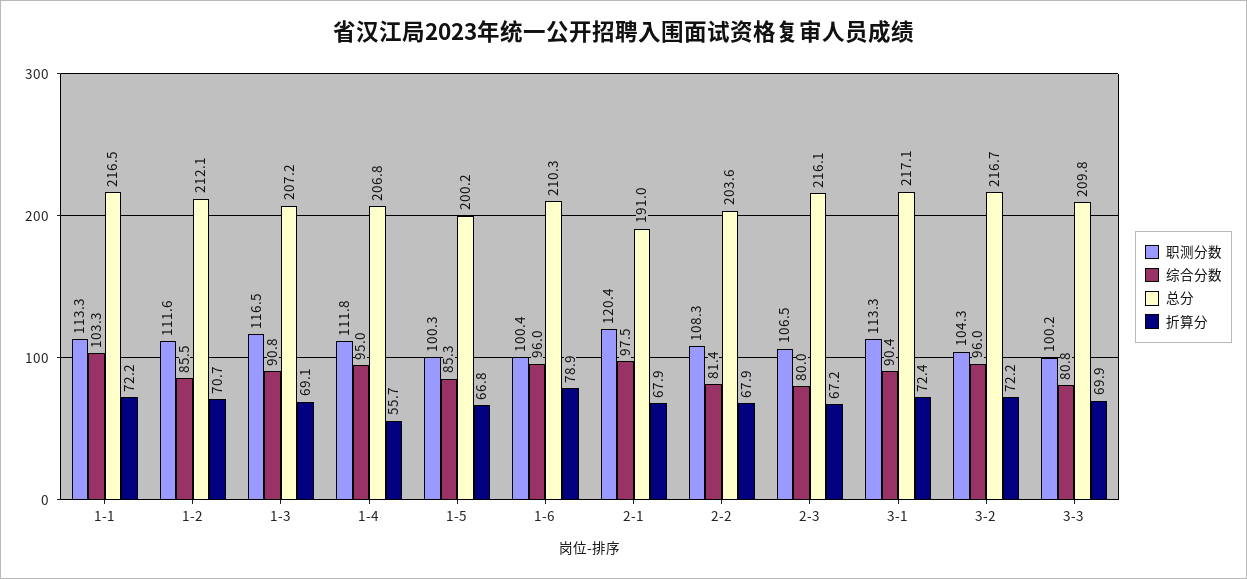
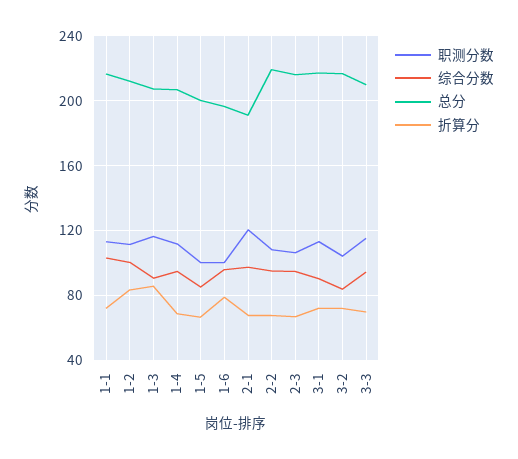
  {
    "职测分数": {
      "1-1": 113.3,
      "1-2": 111.6,
      "1-3": 116.5,
      "1-4": 111.8,
      "1-5": 100.3,
      "1-6": 100.4,
      "2-1": 120.4,
      "2-2": 108.3,
      "2-3": 106.5,
      "3-1": 113.3,
      "3-2": 104.3,
-     "3-3": 100.2
+     "3-3": 115
    },
    "综合分数": {
      "1-1": 103.3,
-     "1-2": 85.5,
+     "1-2": 100,
      "1-3": 90.8,
      "1-4": 95,
      "1-5": 85.3,
      "1-6": 96,
      "2-1": 97.5,
-     "2-2": 81.4,
+     "2-2": 95,
-     "2-3": 80,
+     "2-3": 95,
      "3-1": 90.4,
-     "3-2": 96,
+     "3-2": 85,
-     "3-3": 80.8
+     "3-3": 95
    },
    "总分": {
      "1-1": 216.5,
      "1-2": 212.1,
      "1-3": 207.2,
      "1-4": 206.8,
      "1-5": 200.2,
-     "1-6": 210.3,
+     "1-6": 195,
      "2-1": 191,
-     "2-2": 203.6,
+     "2-2": 220,
      "2-3": 216.1,
      "3-1": 217.1,
      "3-2": 216.7,
      "3-3": 209.8
    },
    "折算分": {
      "1-1": 72.2,
-     "1-2": 70.7,
+     "1-2": 85,
-     "1-3": 69.1,
+     "1-3": 85,
-     "1-4": 55.7,
+     "1-4": 70,
      "1-5": 66.8,
      "1-6": 78.9,
      "2-1": 67.9,
      "2-2": 67.9,
      "2-3": 67.2,
      "3-1": 72.4,
      "3-2": 72.2,
      "3-3": 69.9
    }
  }

